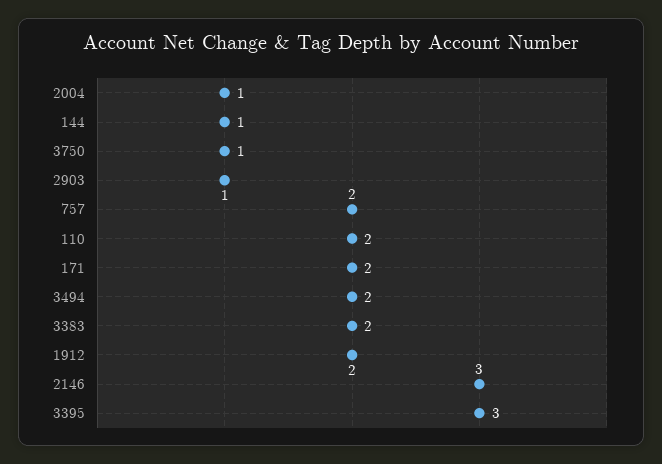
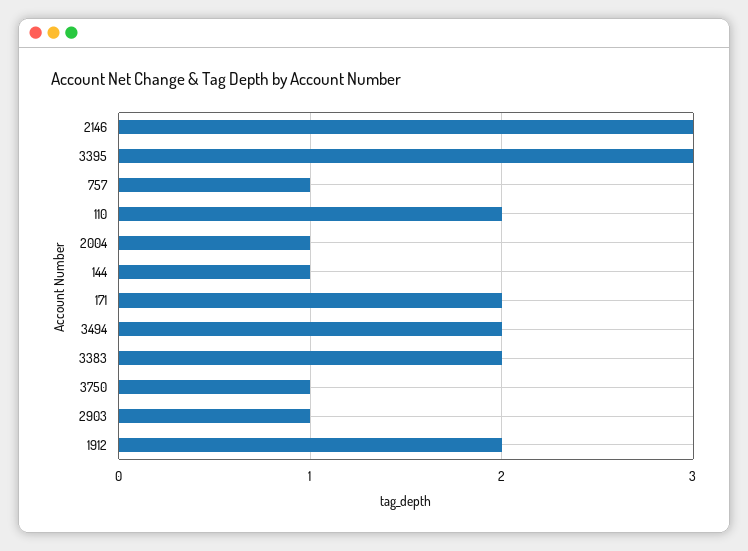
  {
    "2004": 1,
    "144": 1,
    "3750": 1,
    "2903": 1,
-   "757": 2,
+   "757": 1,
    "110": 2,
    "171": 2,
    "3494": 2,
    "3383": 2,
    "1912": 2,
    "2146": 3,
    "3395": 3
  }

